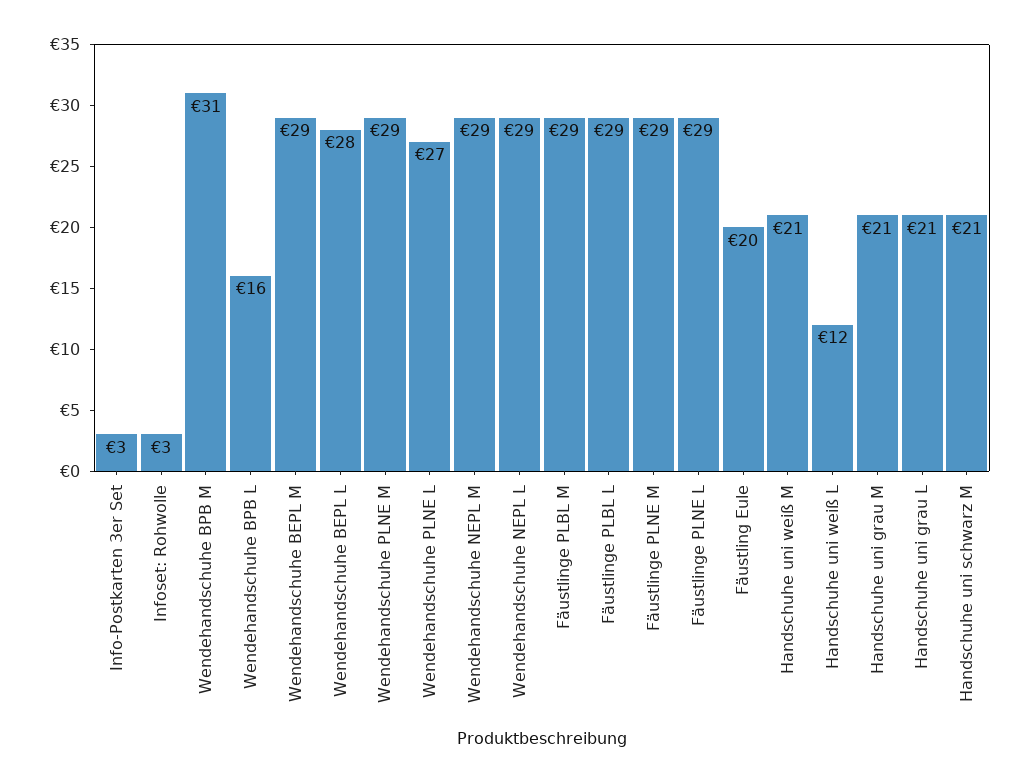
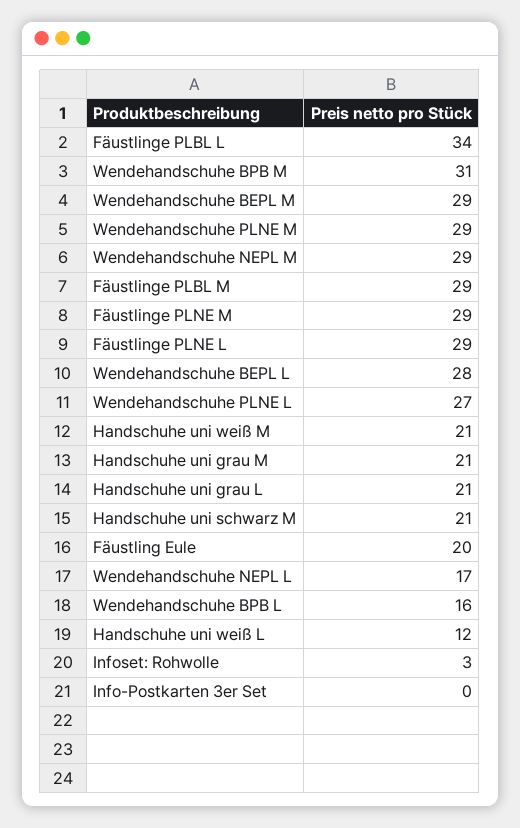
  {
-   "Info-Postkarten 3er Set": 3,
+   "Info-Postkarten 3er Set": 0,
    "Infoset: Rohwolle": 3,
    "Wendehandschuhe BPB M": 31,
    "Wendehandschuhe BPB L": 16,
    "Wendehandschuhe BEPL M": 29,
    "Wendehandschuhe BEPL L": 28,
    "Wendehandschuhe PLNE M": 29,
    "Wendehandschuhe PLNE L": 27,
    "Wendehandschuhe NEPL M": 29,
-   "Wendehandschuhe NEPL L": 29,
+   "Wendehandschuhe NEPL L": 17,
    "Fäustlinge PLBL M": 29,
-   "Fäustlinge PLBL L": 29,
+   "Fäustlinge PLBL L": 34,
    "Fäustlinge PLNE M": 29,
    "Fäustlinge PLNE L": 29,
    "Fäustling Eule": 20,
    "Handschuhe uni weiß M": 21,
    "Handschuhe uni weiß L": 12,
    "Handschuhe uni grau M": 21,
    "Handschuhe uni grau L": 21,
    "Handschuhe uni schwarz M": 21
  }

